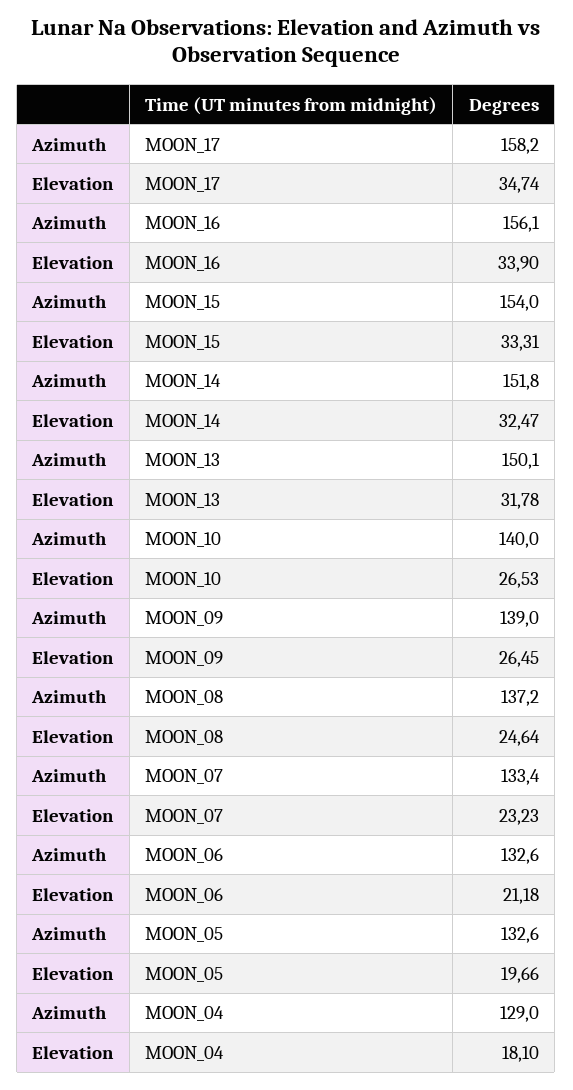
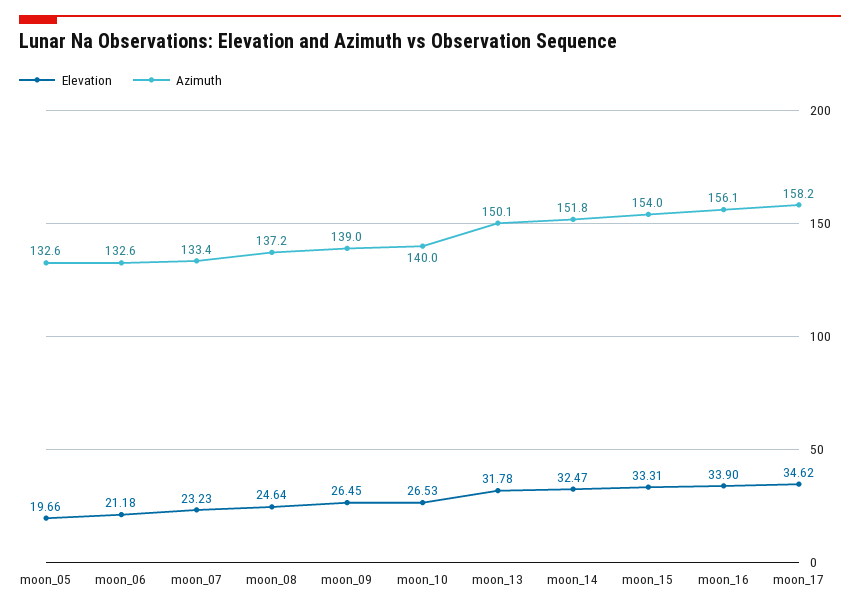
  {
    "Azimuth": {
      "MOON_17": 158.2,
      "MOON_16": 156.1,
      "MOON_15": 154,
      "MOON_14": 151.8,
      "MOON_13": 150.1,
      "MOON_10": 140,
      "MOON_09": 139,
      "MOON_08": 137.2,
      "MOON_07": 133.4,
      "MOON_06": 132.6,
-     "MOON_05": 132.6,
+     "MOON_05": 132.6
-     "MOON_04": 129
    },
    "Elevation": {
-     "MOON_17": 34.74,
+     "MOON_17": 34.62,
      "MOON_16": 33.9,
      "MOON_15": 33.31,
      "MOON_14": 32.47,
      "MOON_13": 31.78,
      "MOON_10": 26.53,
      "MOON_09": 26.45,
      "MOON_08": 24.64,
      "MOON_07": 23.23,
      "MOON_06": 21.18,
-     "MOON_05": 19.66,
+     "MOON_05": 19.66
-     "MOON_04": 18.1
    }
  }

